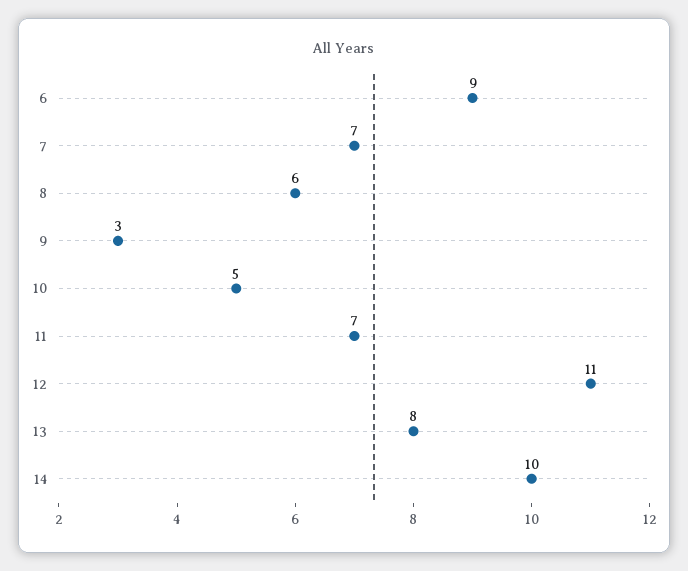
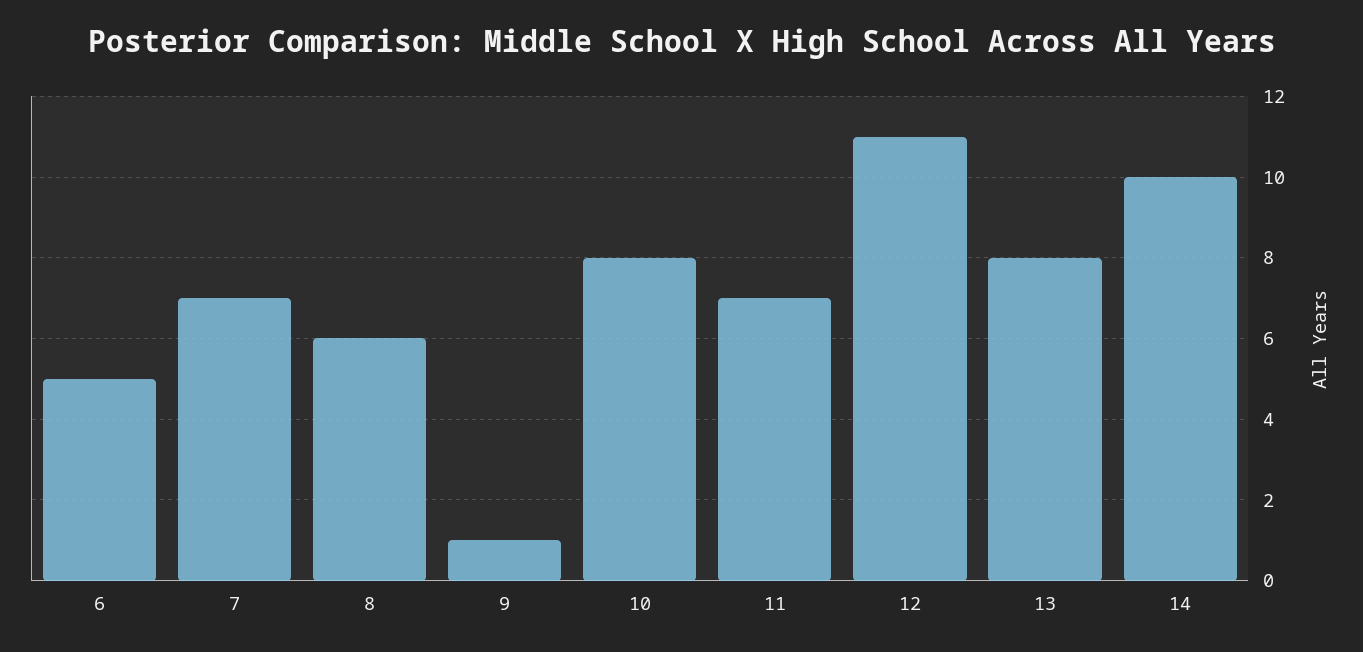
  {
-   "6": 9,
+   "6": 5,
    "7": 7,
    "8": 6,
-   "9": 3,
+   "9": 1,
-   "10": 5,
+   "10": 8,
    "11": 7,
    "12": 11,
    "13": 8,
    "14": 10
  }

